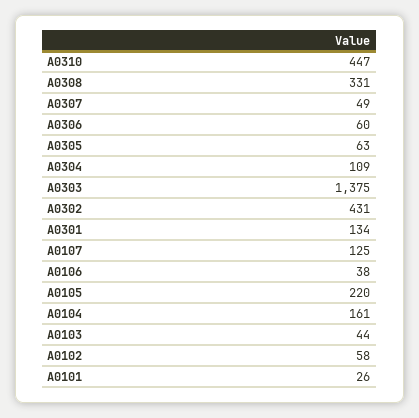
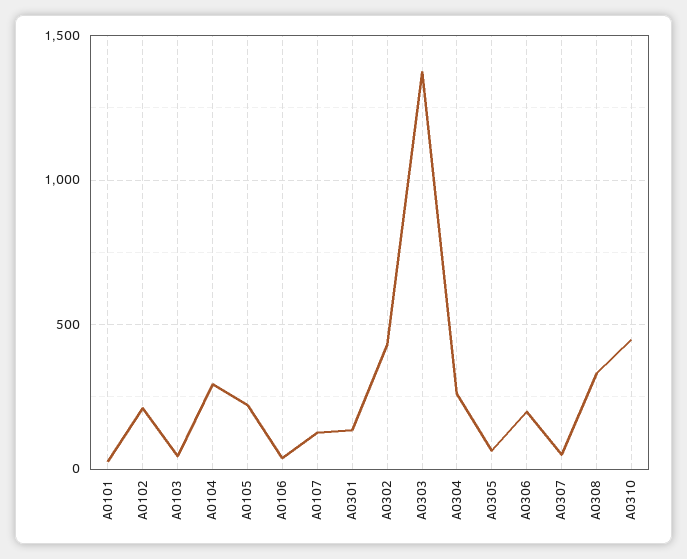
  {
    "A0310": 447,
    "A0308": 331,
    "A0307": 49,
-   "A0306": 60,
+   "A0306": 200,
    "A0305": 63,
-   "A0304": 109,
+   "A0304": 250,
    "A0303": 1375,
    "A0302": 431,
    "A0301": 134,
    "A0107": 125,
    "A0106": 38,
    "A0105": 220,
-   "A0104": 161,
+   "A0104": 300,
    "A0103": 44,
-   "A0102": 58,
+   "A0102": 200,
    "A0101": 26
  }

